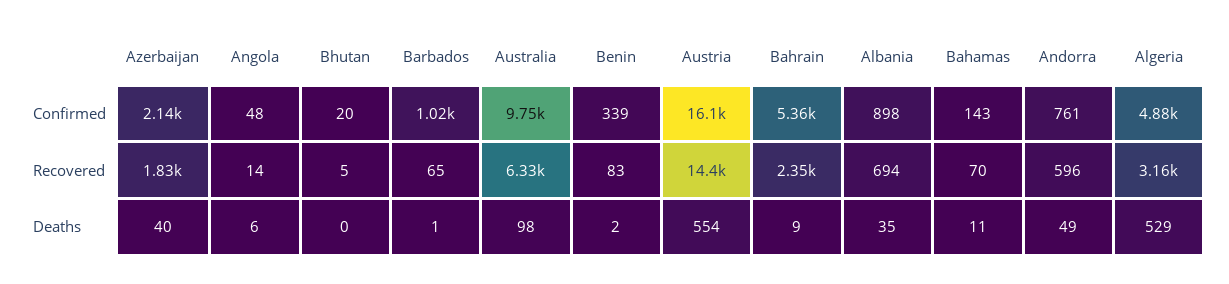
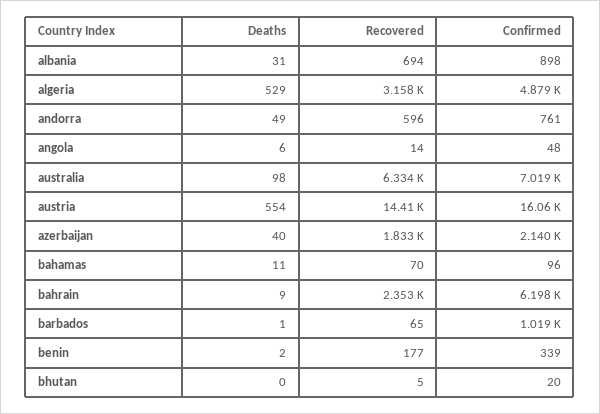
  {
    "Azerbaijan": {
      "Confirmed": 2140,
      "Recovered": 1833,
      "Deaths": 40
    },
    "Angola": {
      "Confirmed": 48,
      "Recovered": 14,
      "Deaths": 6
    },
    "Bhutan": {
      "Confirmed": 20,
      "Recovered": 5,
      "Deaths": 0
    },
    "Barbados": {
      "Confirmed": 1019,
      "Recovered": 65,
      "Deaths": 1
    },
    "Australia": {
-     "Confirmed": 9750,
+     "Confirmed": 7019,
      "Recovered": 6334,
      "Deaths": 98
    },
    "Benin": {
      "Confirmed": 339,
-     "Recovered": 83,
+     "Recovered": 177,
      "Deaths": 2
    },
    "Austria": {
      "Confirmed": 16060,
      "Recovered": 14410,
      "Deaths": 554
    },
    "Bahrain": {
-     "Confirmed": 5360,
+     "Confirmed": 6198,
      "Recovered": 2353,
      "Deaths": 9
    },
    "Albania": {
      "Confirmed": 898,
      "Recovered": 694,
-     "Deaths": 35
+     "Deaths": 31
    },
    "Bahamas": {
-     "Confirmed": 143,
+     "Confirmed": 96,
      "Recovered": 70,
      "Deaths": 11
    },
    "Andorra": {
      "Confirmed": 761,
      "Recovered": 596,
      "Deaths": 49
    },
    "Algeria": {
      "Confirmed": 4879,
      "Recovered": 3158,
      "Deaths": 529
    }
  }

